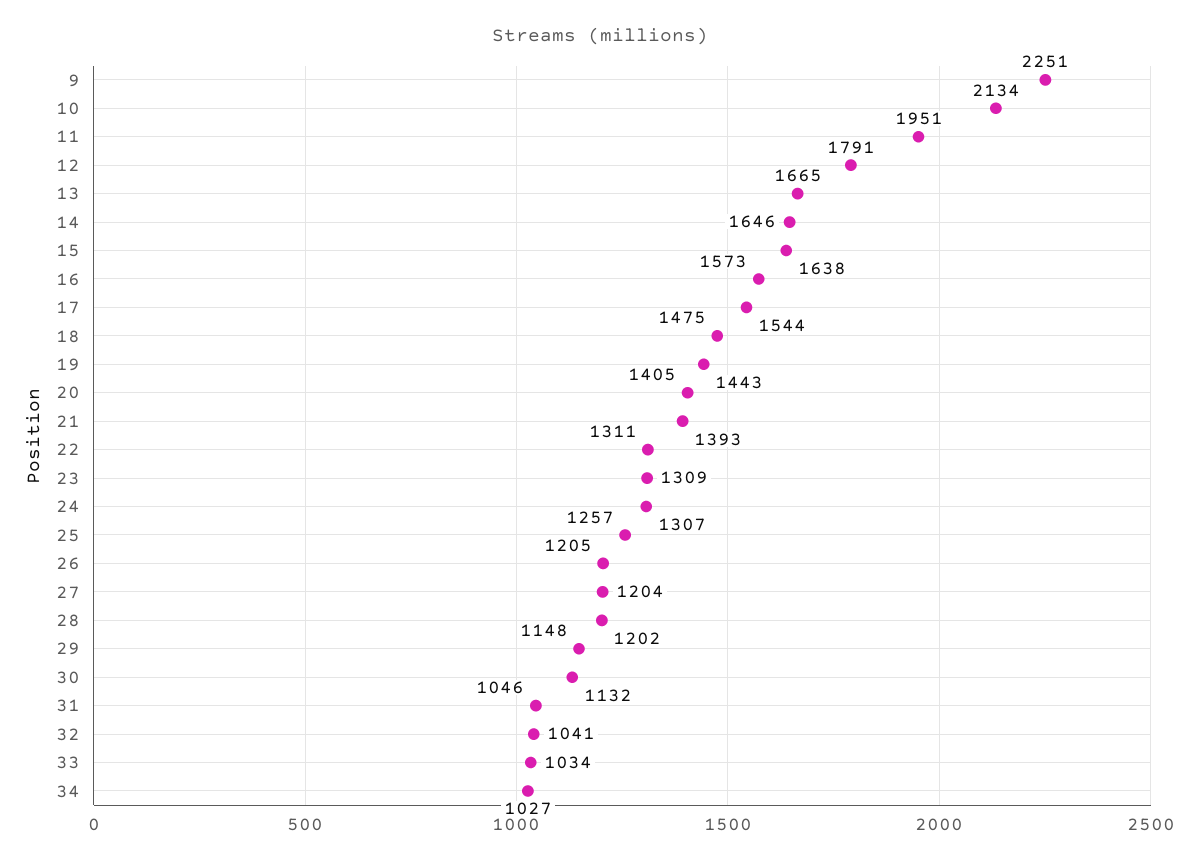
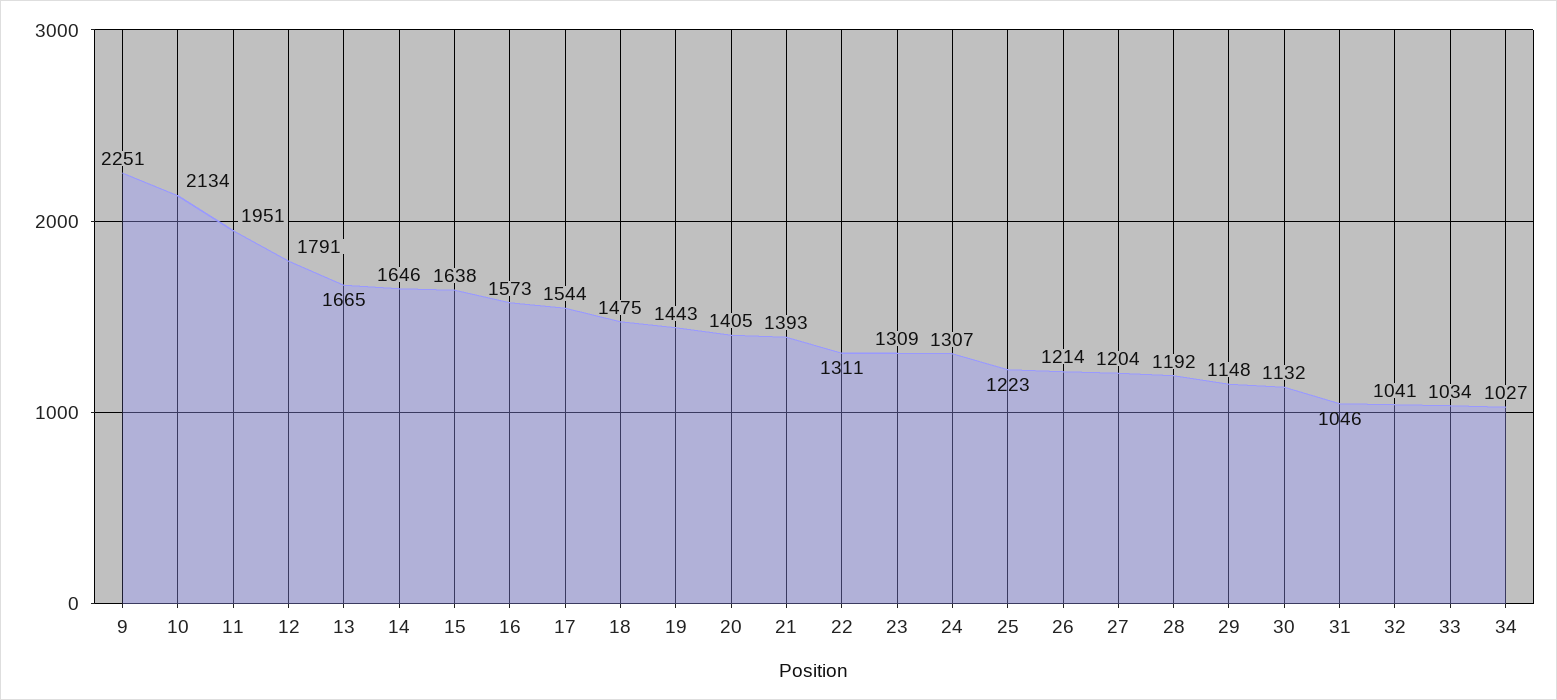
  {
    "9": 2251,
    "10": 2134,
    "11": 1951,
    "12": 1791,
    "13": 1665,
    "14": 1646,
    "15": 1638,
    "16": 1573,
    "17": 1544,
    "18": 1475,
    "19": 1443,
    "20": 1405,
    "21": 1393,
    "22": 1311,
    "23": 1309,
    "24": 1307,
-   "25": 1257,
+   "25": 1223,
-   "26": 1205,
+   "26": 1214,
    "27": 1204,
-   "28": 1202,
+   "28": 1192,
    "29": 1148,
    "30": 1132,
    "31": 1046,
    "32": 1041,
    "33": 1034,
    "34": 1027
  }

